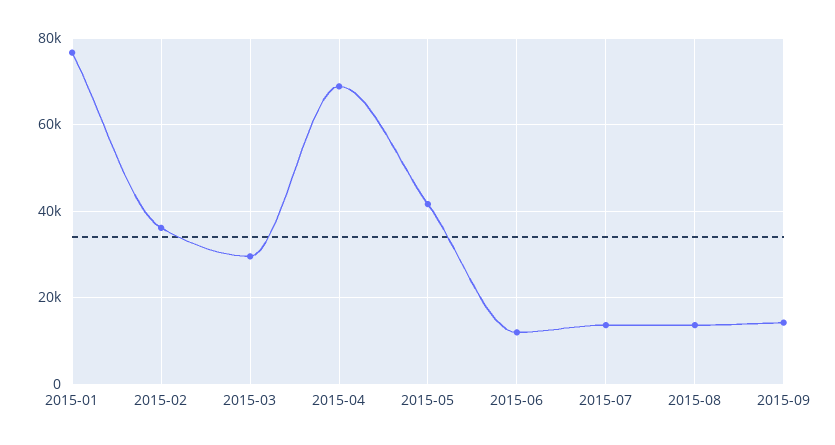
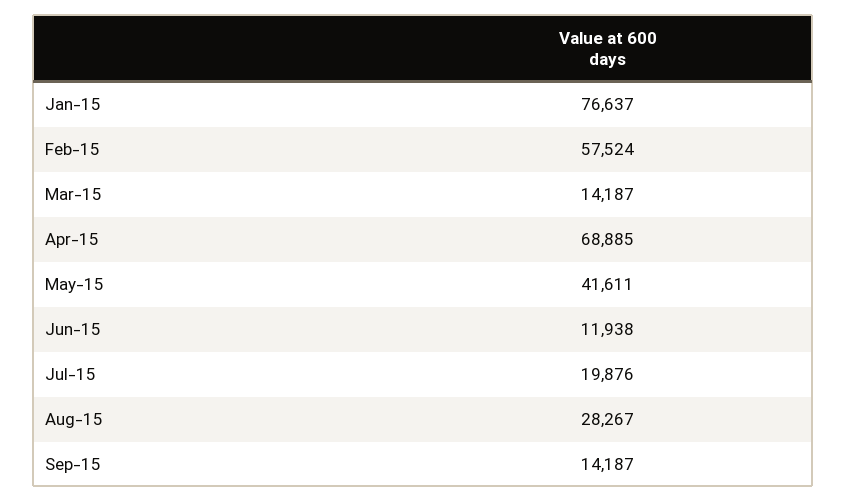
  {
    "2015-01": 76637,
-   "2015-02": 36000,
+   "2015-02": 57524,
-   "2015-03": 30000,
+   "2015-03": 14187,
    "2015-04": 68885,
    "2015-05": 41611,
    "2015-06": 11938,
-   "2015-07": 14000,
+   "2015-07": 19876,
-   "2015-08": 14000,
+   "2015-08": 28267,
    "2015-09": 14187
  }

